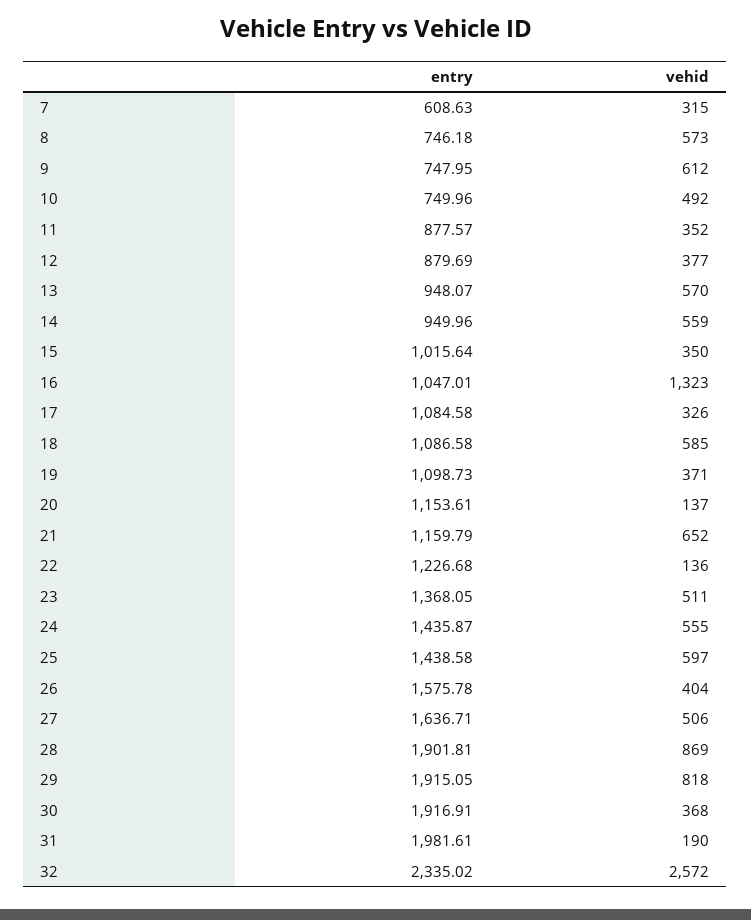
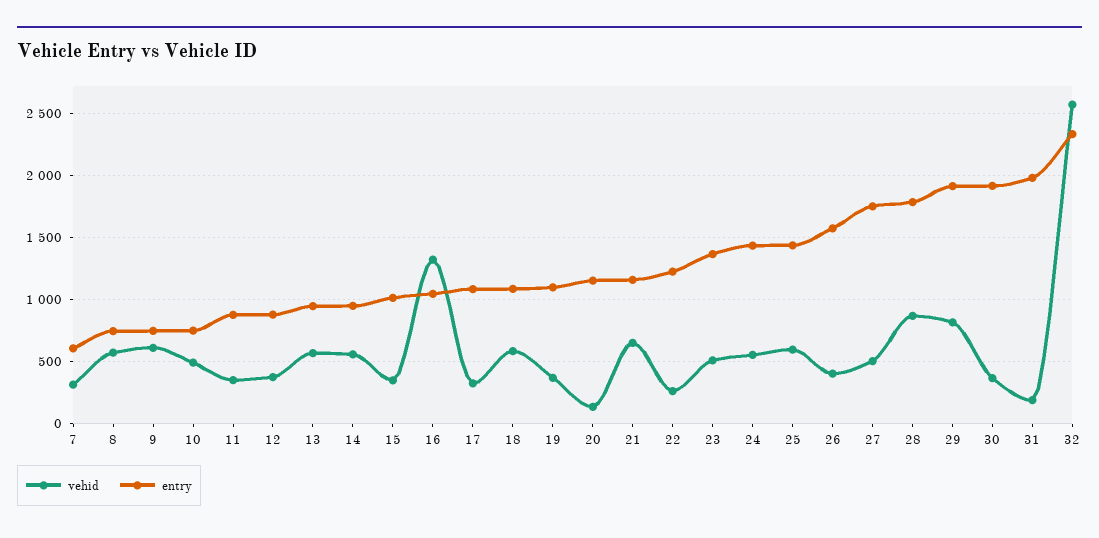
  {
    "entry": {
      "7": 608.63,
      "8": 746.18,
      "9": 747.95,
      "10": 749.96,
      "11": 877.57,
      "12": 879.69,
      "13": 948.07,
      "14": 949.96,
      "15": 1015.64,
      "16": 1047.01,
      "17": 1084.58,
      "18": 1086.58,
      "19": 1098.73,
      "20": 1153.61,
      "21": 1159.79,
      "22": 1226.68,
      "23": 1368.05,
      "24": 1435.87,
      "25": 1438.58,
      "26": 1575.78,
-     "27": 1636.71,
+     "27": 1750,
-     "28": 1901.81,
+     "28": 1800,
      "29": 1915.05,
      "30": 1916.91,
      "31": 1981.61,
      "32": 2335.02
    },
    "vehid": {
      "7": 315,
      "8": 573,
      "9": 612,
      "10": 492,
      "11": 352,
      "12": 377,
      "13": 570,
      "14": 559,
      "15": 350,
      "16": 1323,
      "17": 326,
      "18": 585,
      "19": 371,
      "20": 137,
      "21": 652,
-     "22": 136,
+     "22": 250,
      "23": 511,
      "24": 555,
      "25": 597,
      "26": 404,
      "27": 506,
      "28": 869,
      "29": 818,
      "30": 368,
      "31": 190,
      "32": 2572
    }
  }

